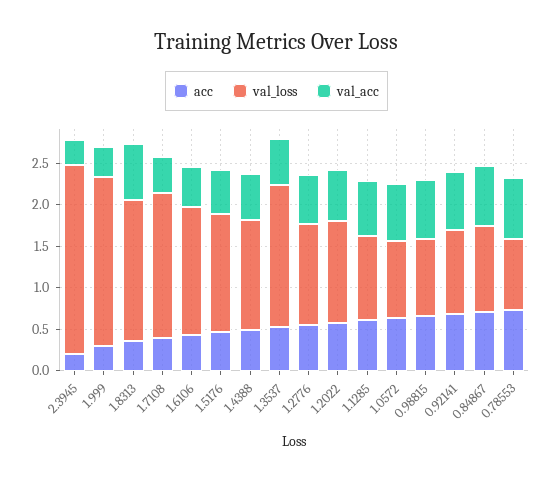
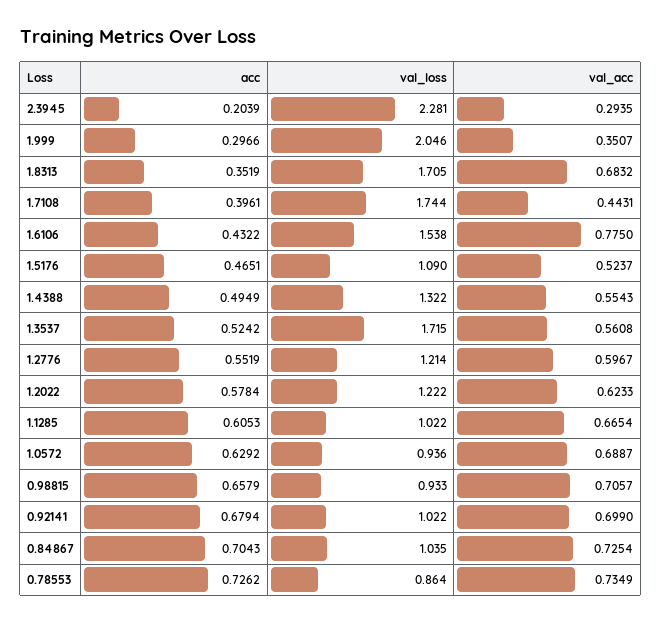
  {
    "acc": {
      "2.3945": 0.2039,
      "1.999": 0.2966,
      "1.8313": 0.3519,
      "1.7108": 0.3961,
      "1.6106": 0.4322,
      "1.5176": 0.4651,
      "1.4388": 0.4949,
      "1.3537": 0.5242,
      "1.2776": 0.5519,
      "1.2022": 0.5784,
      "1.1285": 0.6053,
      "1.0572": 0.6292,
      "0.98815": 0.6579,
      "0.92141": 0.6794,
      "0.84867": 0.7043,
      "0.78553": 0.7262
    },
    "val_loss": {
      "2.3945": 2.281,
      "1.999": 2.046,
      "1.8313": 1.705,
      "1.7108": 1.744,
      "1.6106": 1.538,
-     "1.5176": 1.4,
+     "1.5176": 1.09,
      "1.4388": 1.322,
      "1.3537": 1.715,
      "1.2776": 1.214,
      "1.2022": 1.222,
      "1.1285": 1.022,
      "1.0572": 0.936,
      "0.98815": 0.933,
      "0.92141": 1.022,
      "0.84867": 1.035,
      "0.78553": 0.864
    },
    "val_acc": {
      "2.3945": 0.2935,
      "1.999": 0.3507,
      "1.8313": 0.6832,
      "1.7108": 0.4431,
-     "1.6106": 0.5,
+     "1.6106": 0.775,
      "1.5176": 0.5237,
      "1.4388": 0.5543,
      "1.3537": 0.5608,
      "1.2776": 0.5967,
      "1.2022": 0.6233,
      "1.1285": 0.6654,
      "1.0572": 0.6887,
      "0.98815": 0.7057,
      "0.92141": 0.699,
      "0.84867": 0.7254,
      "0.78553": 0.7349
    }
  }

